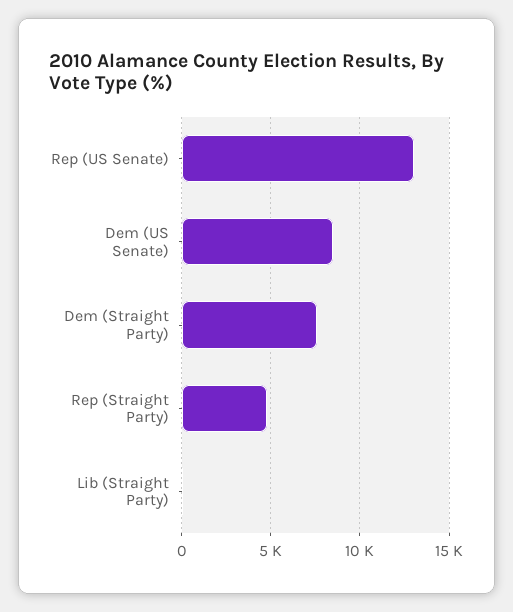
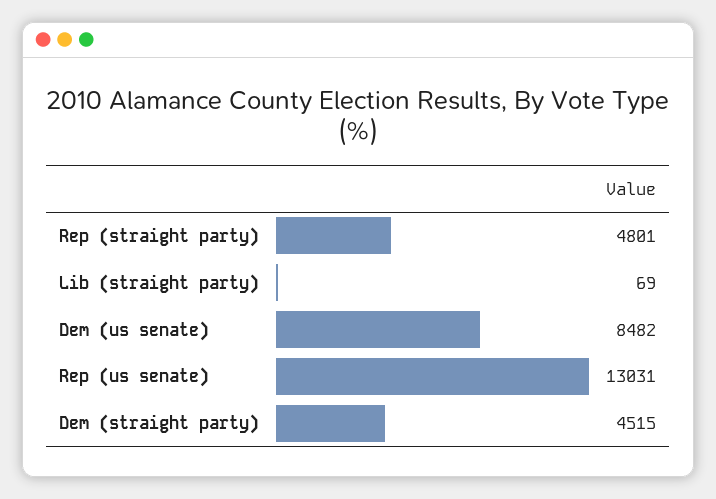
  {
    "Rep (US Senate)": 13031,
    "Dem (US Senate)": 8482,
-   "Dem (Straight Party)": 7500,
+   "Dem (Straight Party)": 4515,
    "Rep (Straight Party)": 4801,
    "Lib (Straight Party)": 69
  }

